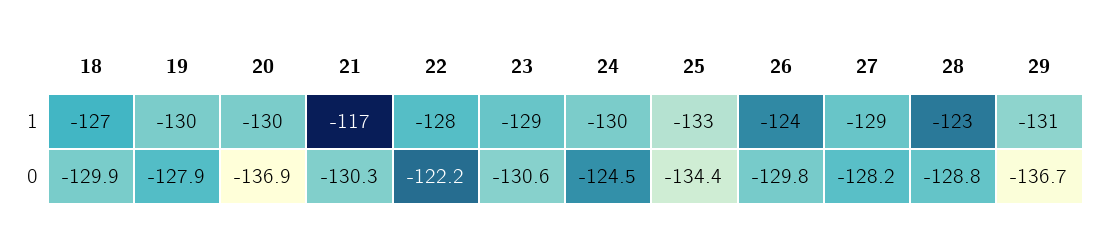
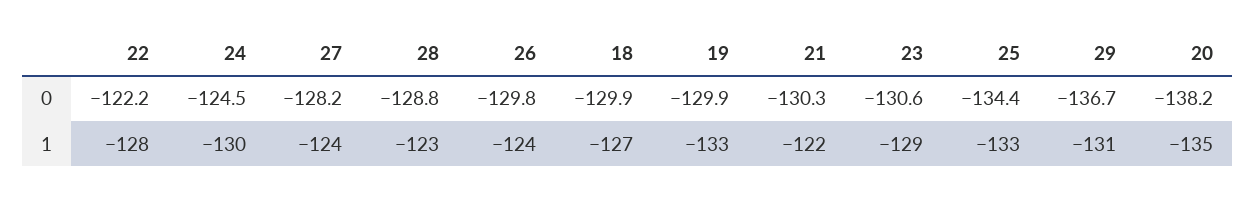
  {
    "18": {
      "1": -127,
      "0": -129.9
    },
    "19": {
-     "1": -130,
+     "1": -133,
-     "0": -127.9
+     "0": -129.9
    },
    "20": {
-     "1": -130,
+     "1": -135,
-     "0": -136.9
+     "0": -138.2
    },
    "21": {
-     "1": -117,
+     "1": -122,
      "0": -130.3
    },
    "22": {
      "1": -128,
      "0": -122.2
    },
    "23": {
      "1": -129,
      "0": -130.6
    },
    "24": {
      "1": -130,
      "0": -124.5
    },
    "25": {
      "1": -133,
      "0": -134.4
    },
    "26": {
      "1": -124,
      "0": -129.8
    },
    "27": {
-     "1": -129,
+     "1": -124,
      "0": -128.2
    },
    "28": {
      "1": -123,
      "0": -128.8
    },
    "29": {
      "1": -131,
      "0": -136.7
    }
  }

